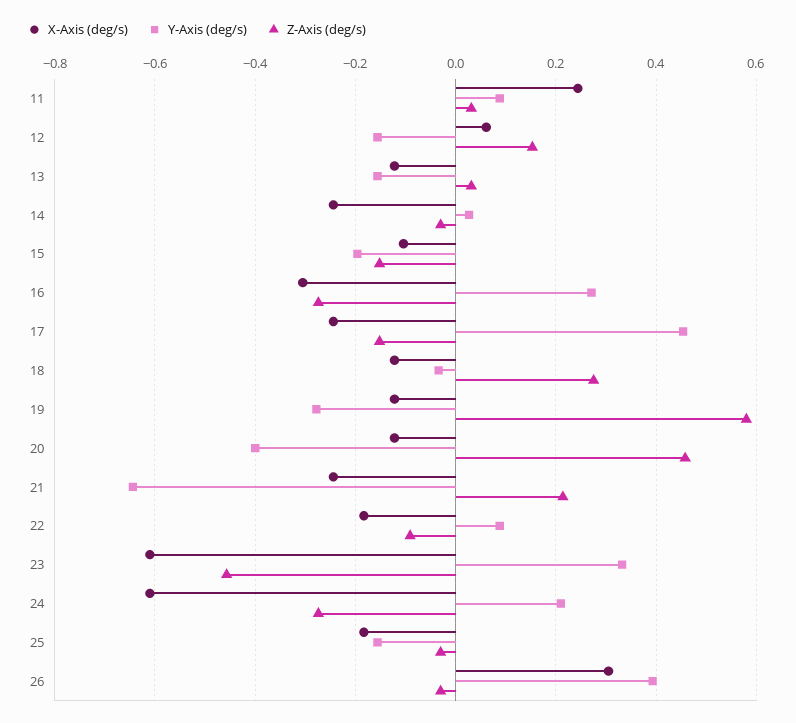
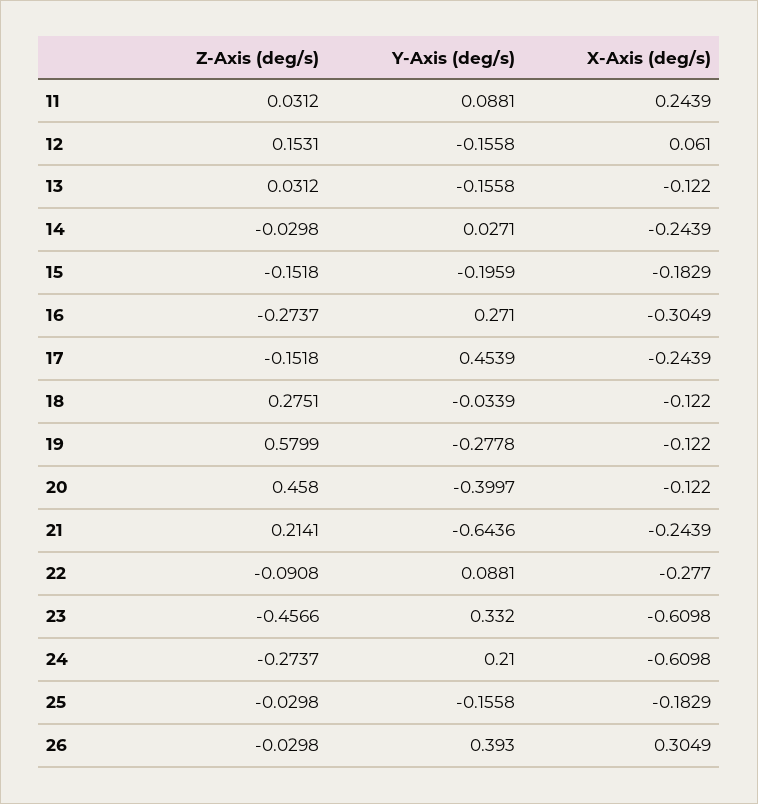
  {
    "X-Axis (deg/s)": {
      "11": 0.2439,
      "12": 0.061,
      "13": -0.122,
      "14": -0.2439,
-     "15": -0.1,
+     "15": -0.1829,
      "16": -0.3049,
      "17": -0.2439,
      "18": -0.122,
      "19": -0.122,
      "20": -0.122,
      "21": -0.2439,
-     "22": -0.18,
+     "22": -0.277,
      "23": -0.6098,
      "24": -0.6098,
      "25": -0.1829,
      "26": 0.3049
    },
    "Y-Axis (deg/s)": {
      "11": 0.0881,
      "12": -0.1558,
      "13": -0.1558,
      "14": 0.0271,
      "15": -0.1959,
      "16": 0.271,
      "17": 0.4539,
      "18": -0.0339,
      "19": -0.2778,
      "20": -0.3997,
      "21": -0.6436,
      "22": 0.0881,
      "23": 0.332,
      "24": 0.21,
      "25": -0.1558,
      "26": 0.393
    },
    "Z-Axis (deg/s)": {
      "11": 0.0312,
      "12": 0.1531,
      "13": 0.0312,
      "14": -0.0298,
      "15": -0.1518,
      "16": -0.2737,
      "17": -0.1518,
      "18": 0.2751,
      "19": 0.5799,
      "20": 0.458,
      "21": 0.2141,
      "22": -0.0908,
      "23": -0.4566,
      "24": -0.2737,
      "25": -0.0298,
      "26": -0.0298
    }
  }

